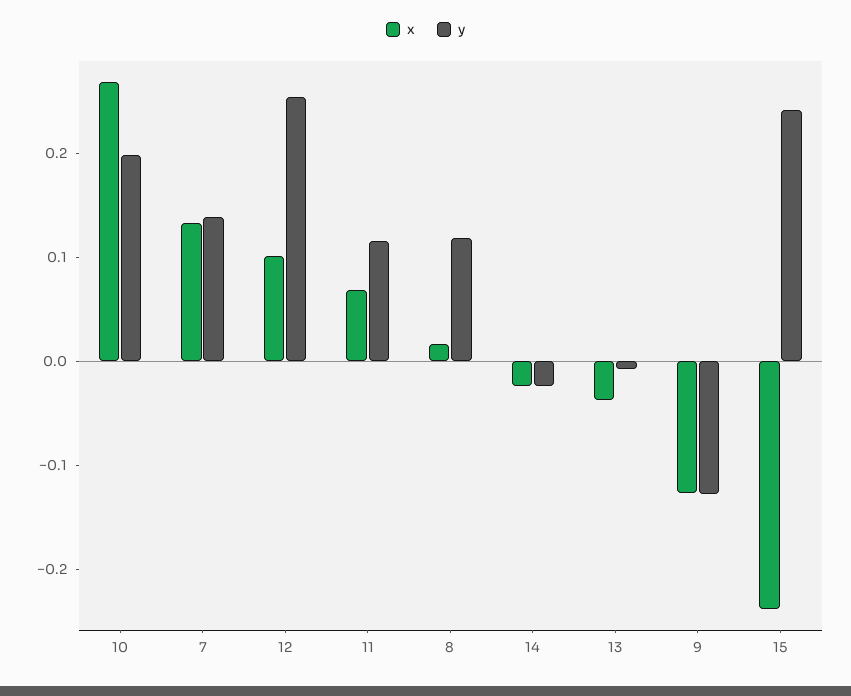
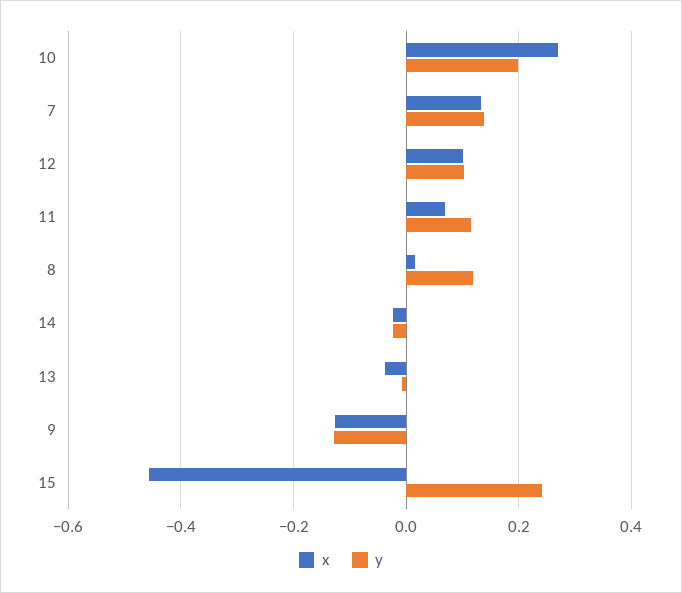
  {
    "x": {
      "10": 0.26,
      "7": 0.14,
      "12": 0.1,
      "11": 0.06,
      "8": 0.02,
      "14": -0.02,
      "13": -0.04,
      "9": -0.12,
-     "15": -0.24
+     "15": -0.46
    },
    "y": {
      "10": 0.2,
      "7": 0.14,
-     "12": 0.26,
+     "12": 0.1,
      "11": 0.12,
      "8": 0.12,
      "14": -0.02,
      "13": 0,
      "9": -0.12,
      "15": 0.24
    }
  }

